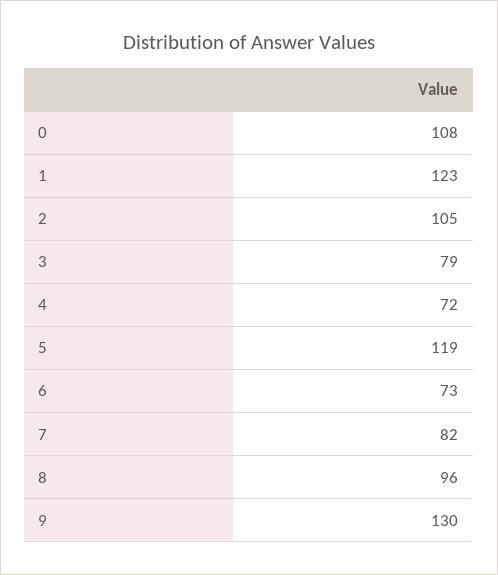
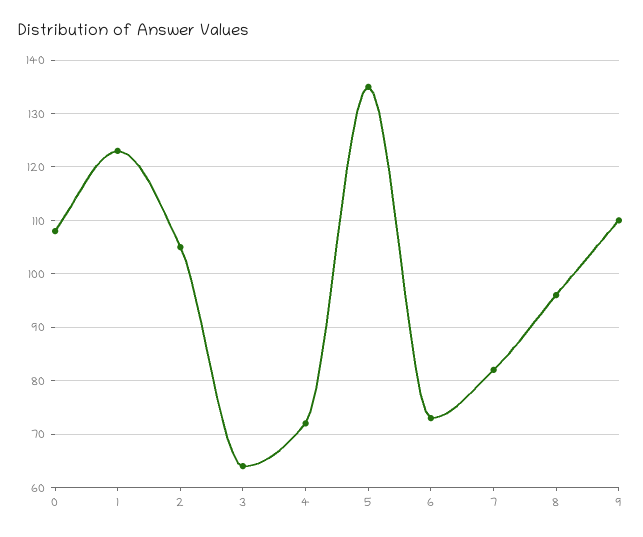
  {
    "0": 108,
    "1": 123,
    "2": 105,
-   "3": 79,
+   "3": 65,
    "4": 72,
-   "5": 119,
+   "5": 135,
    "6": 73,
    "7": 82,
    "8": 96,
-   "9": 130
+   "9": 110
  }

